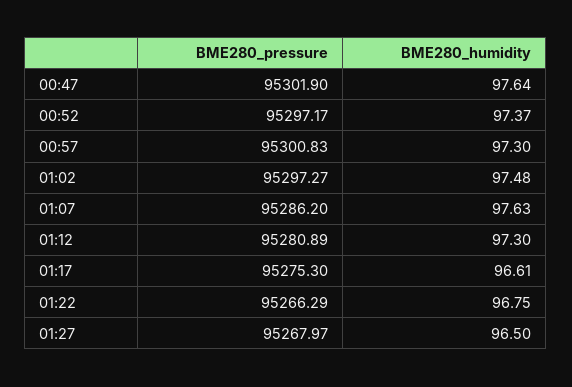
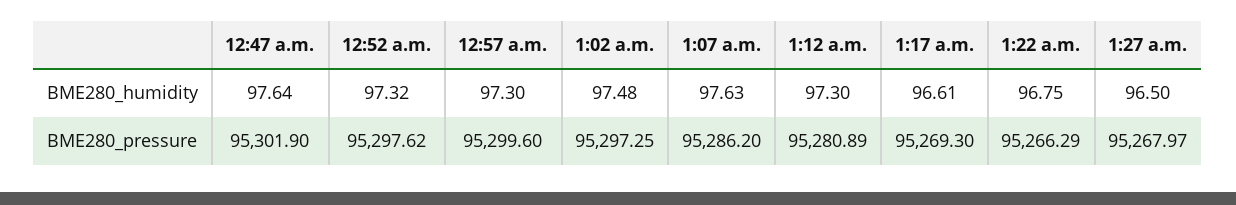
  {
    "BME280_pressure": {
      "00:47": 95301.9,
-     "00:52": 95297.17,
+     "00:52": 95297.62,
-     "00:57": 95300.83,
+     "00:57": 95299.6,
-     "01:02": 95297.27,
+     "01:02": 95297.25,
      "01:07": 95286.2,
      "01:12": 95280.89,
-     "01:17": 95275.3,
+     "01:17": 95269.3,
      "01:22": 95266.29,
      "01:27": 95267.97
    },
    "BME280_humidity": {
      "00:47": 97.64,
-     "00:52": 97.37,
+     "00:52": 97.32,
      "00:57": 97.3,
      "01:02": 97.48,
      "01:07": 97.63,
      "01:12": 97.3,
      "01:17": 96.61,
      "01:22": 96.75,
      "01:27": 96.5
    }
  }

